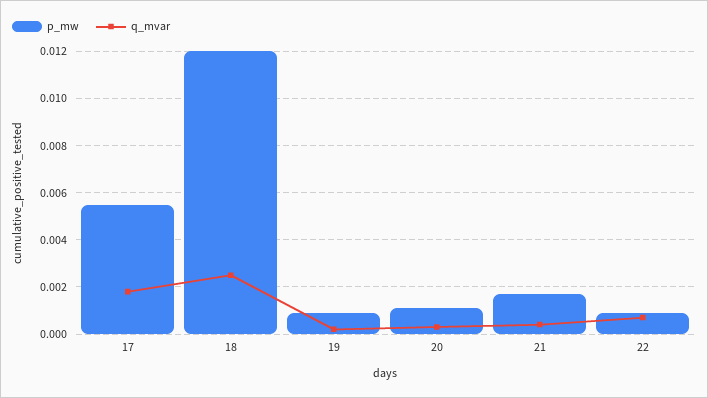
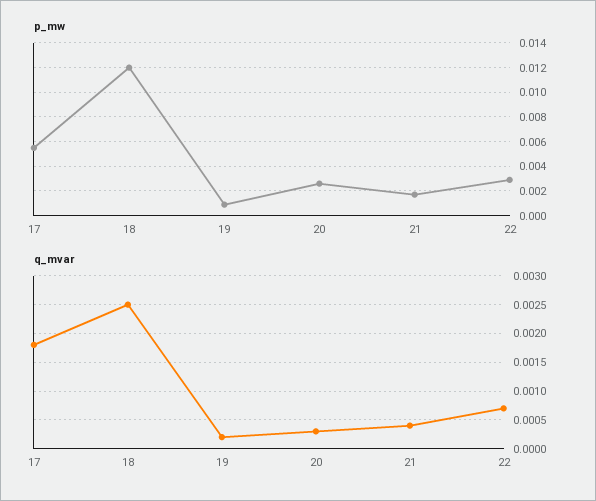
  {
    "p_mw": {
      "17": 0.0055,
      "18": 0.012,
      "19": 0.001,
-     "20": 0.001,
+     "20": 0.0025,
      "21": 0.0015,
-     "22": 0.001
+     "22": 0.003
    },
    "q_mvar": {
      "17": 0.002,
      "18": 0.0025,
      "19": 0,
      "20": 0.0005,
      "21": 0.0005,
      "22": 0.0005
    }
  }

